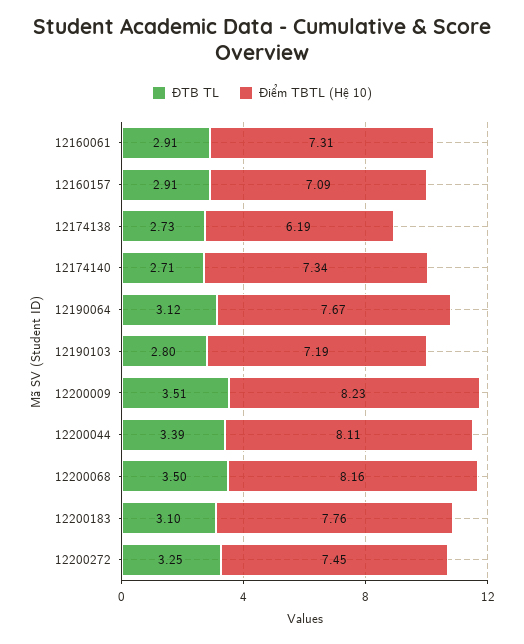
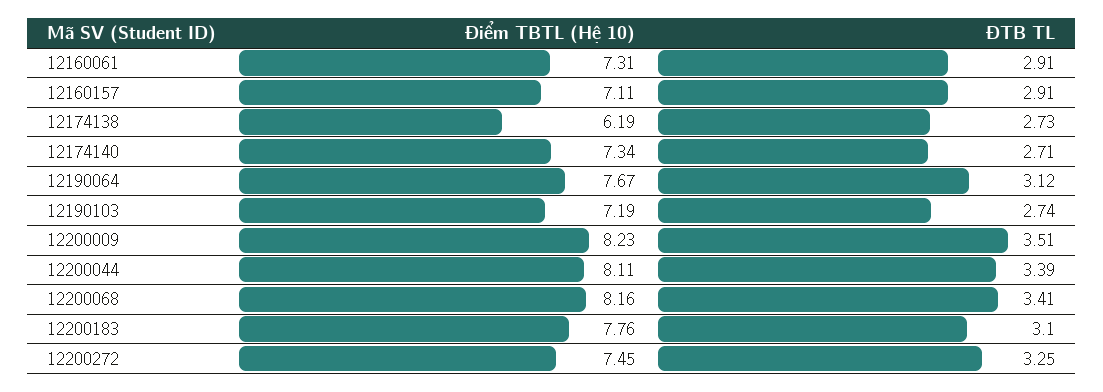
  {
    "ĐTB TL": {
      "12160061": 2.91,
      "12160157": 2.91,
      "12174138": 2.73,
      "12174140": 2.71,
      "12190064": 3.12,
-     "12190103": 2.8,
+     "12190103": 2.74,
      "12200009": 3.51,
      "12200044": 3.39,
-     "12200068": 3.5,
+     "12200068": 3.41,
      "12200183": 3.1,
      "12200272": 3.25
    },
    "Điểm TBTL (Hệ 10)": {
      "12160061": 7.31,
-     "12160157": 7.09,
+     "12160157": 7.11,
      "12174138": 6.19,
      "12174140": 7.34,
      "12190064": 7.67,
      "12190103": 7.19,
      "12200009": 8.23,
      "12200044": 8.11,
      "12200068": 8.16,
      "12200183": 7.76,
      "12200272": 7.45
    }
  }

